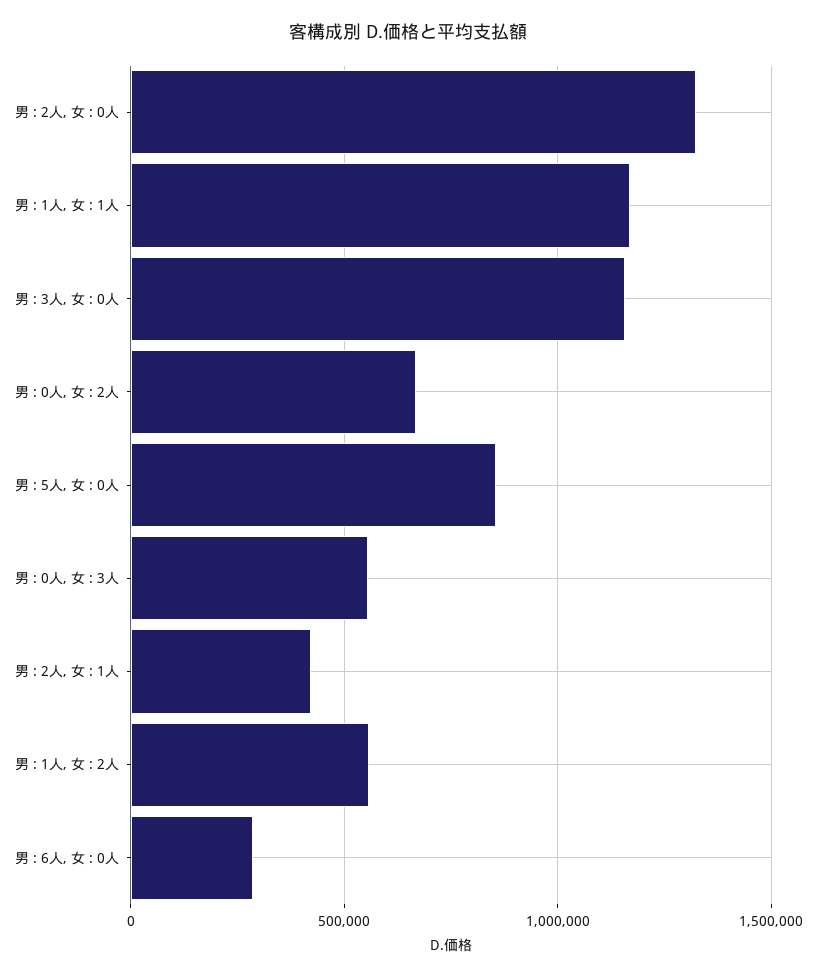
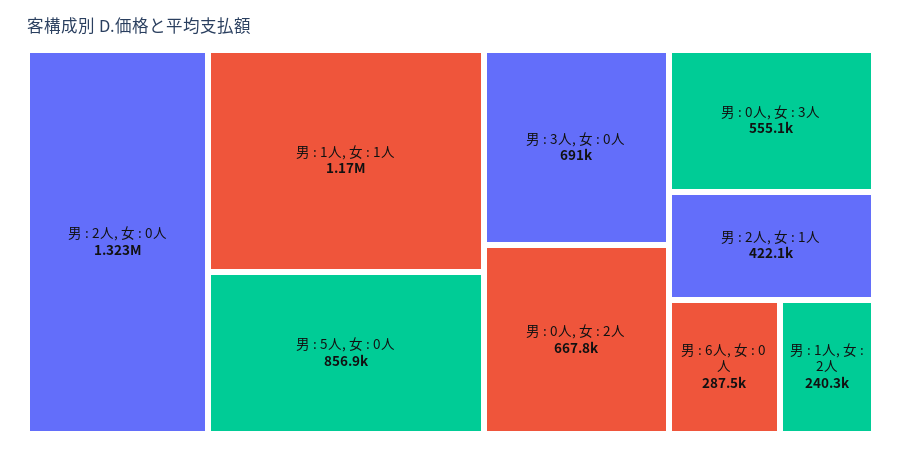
  {
    "男 : 2人, 女 : 0人": 1323000,
    "男 : 1人, 女 : 1人": 1170000,
-   "男 : 3人, 女 : 0人": 1150000,
+   "男 : 3人, 女 : 0人": 691000,
    "男 : 0人, 女 : 2人": 667800,
    "男 : 5人, 女 : 0人": 856900,
    "男 : 0人, 女 : 3人": 555100,
    "男 : 2人, 女 : 1人": 422100,
-   "男 : 1人, 女 : 2人": 550000,
+   "男 : 1人, 女 : 2人": 240300,
    "男 : 6人, 女 : 0人": 287500
  }

